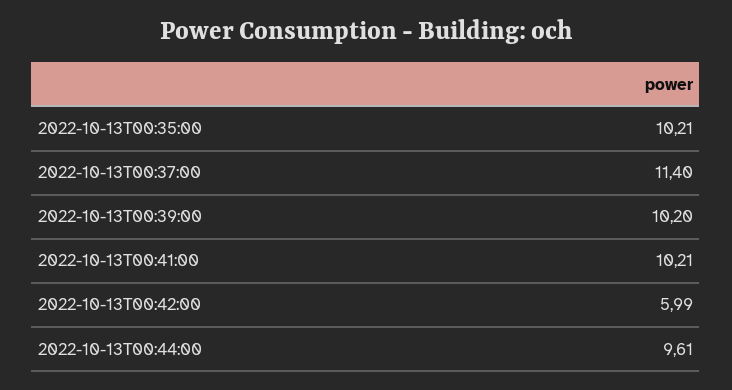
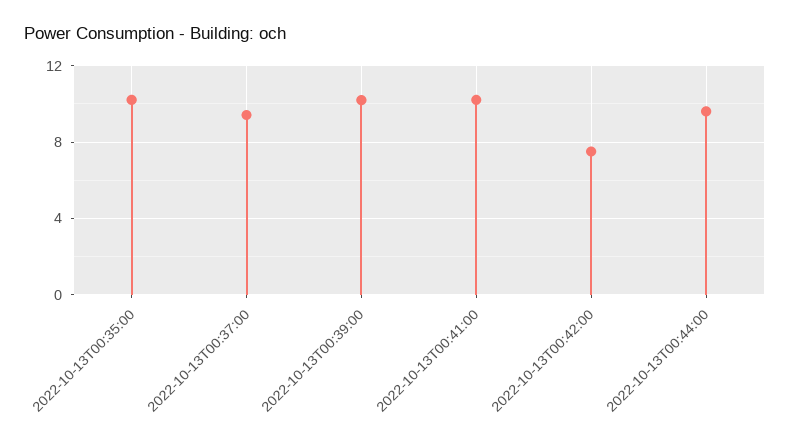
  {
    "2022-10-13T00:35:00": 10.21,
-   "2022-10-13T00:37:00": 11.4,
+   "2022-10-13T00:37:00": 9.5,
    "2022-10-13T00:39:00": 10.2,
    "2022-10-13T00:41:00": 10.21,
-   "2022-10-13T00:42:00": 5.99,
+   "2022-10-13T00:42:00": 7.5,
    "2022-10-13T00:44:00": 9.61
  }

